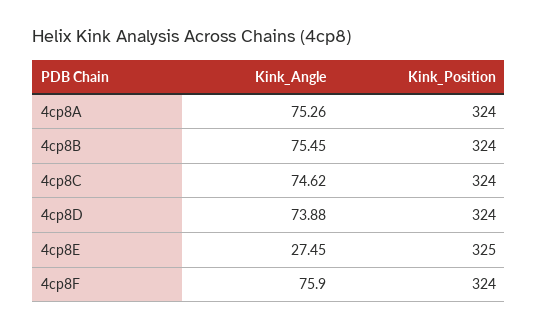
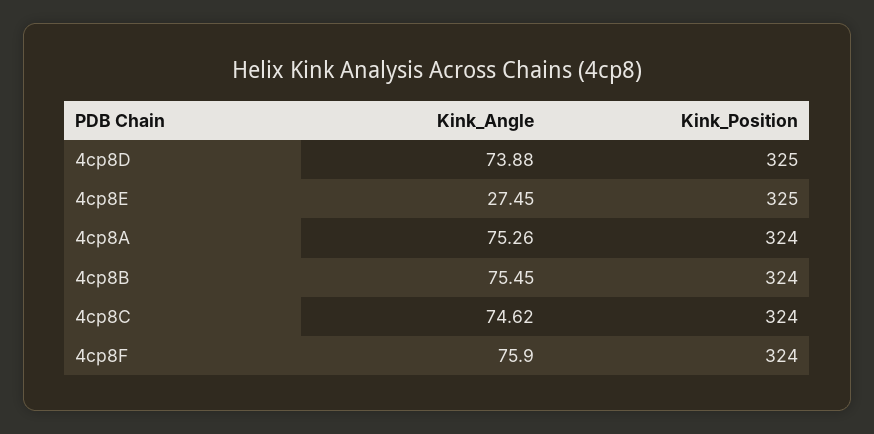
  {
    "Kink_Angle": {
      "4cp8A": 75.26,
      "4cp8B": 75.45,
      "4cp8C": 74.62,
      "4cp8D": 73.88,
      "4cp8E": 27.45,
      "4cp8F": 75.9
    },
    "Kink_Position": {
      "4cp8A": 324,
      "4cp8B": 324,
      "4cp8C": 324,
-     "4cp8D": 324,
+     "4cp8D": 325,
      "4cp8E": 325,
      "4cp8F": 324
    }
  }

